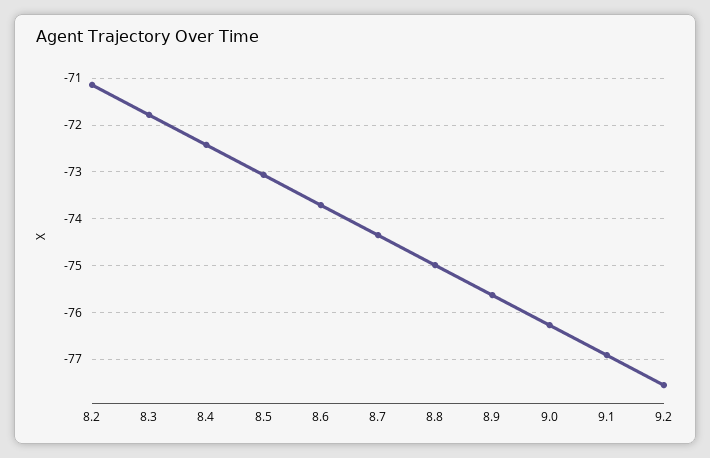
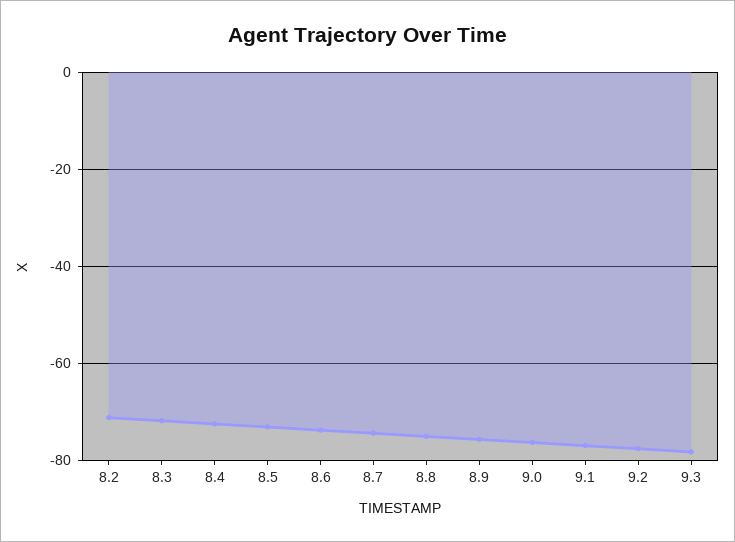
  {
    "8.2": -71.2,
    "8.3": -71.8,
    "8.4": -72.4,
    "8.5": -73,
    "8.6": -73.8,
    "8.7": -74.4,
    "8.8": -75,
    "8.9": -75.6,
    "9.0": -76.2,
    "9.1": -77,
-   "9.2": -77.6
+   "9.2": -77.6,
+   "9.3": -78
  }

